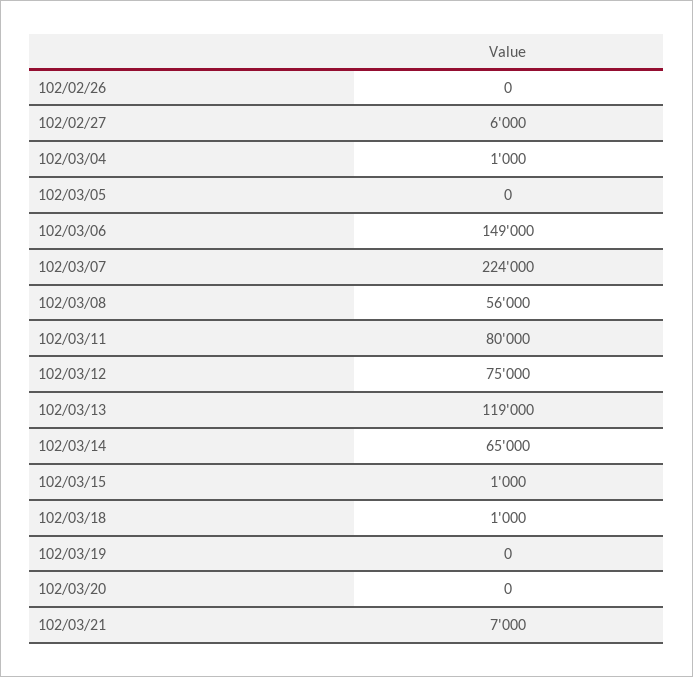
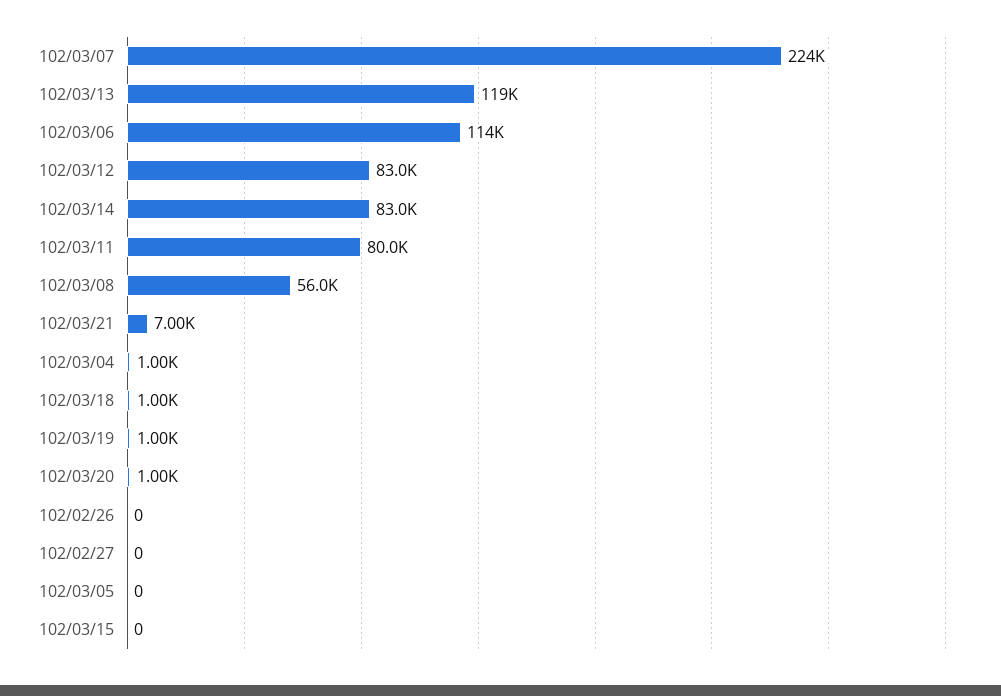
  {
    "102/02/26": 0,
-   "102/02/27": 6000,
+   "102/02/27": 0,
    "102/03/04": 1000,
    "102/03/05": 0,
-   "102/03/06": 149000,
+   "102/03/06": 114000,
    "102/03/07": 224000,
    "102/03/08": 56000,
    "102/03/11": 80000,
-   "102/03/12": 75000,
+   "102/03/12": 83000,
    "102/03/13": 119000,
-   "102/03/14": 65000,
+   "102/03/14": 83000,
-   "102/03/15": 1000,
+   "102/03/15": 0,
    "102/03/18": 1000,
-   "102/03/19": 0,
+   "102/03/19": 1000,
-   "102/03/20": 0,
+   "102/03/20": 1000,
    "102/03/21": 7000
  }

